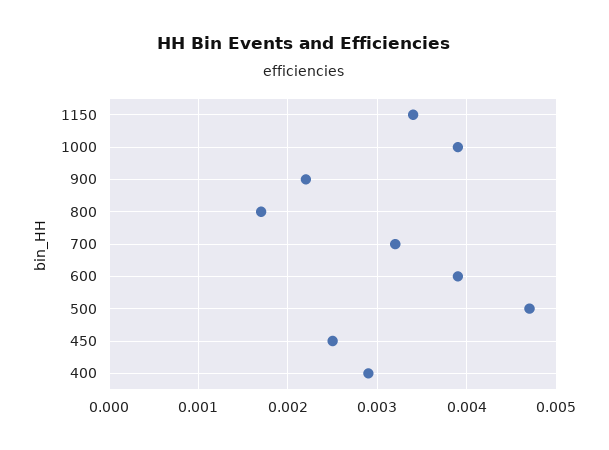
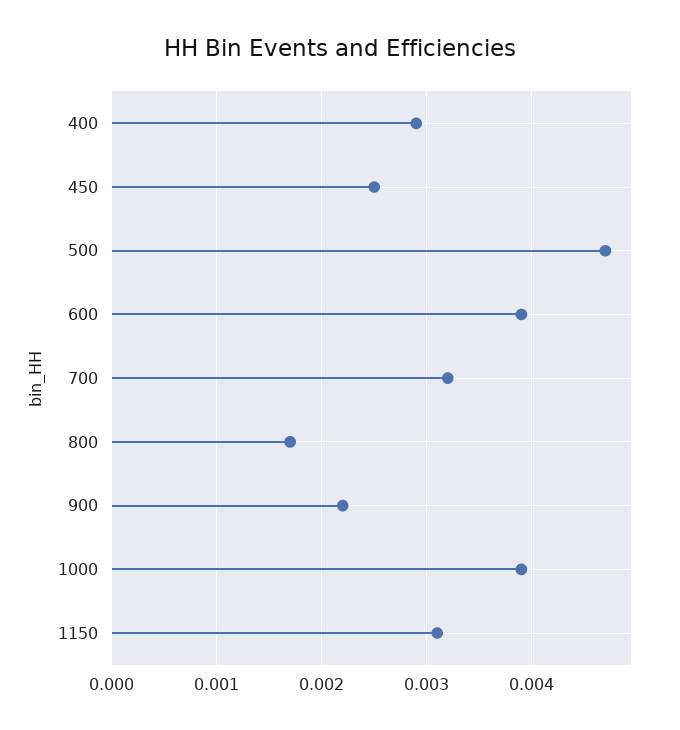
  {
-   "1150": 0.0034,
+   "1150": 0.0031,
    "1000": 0.0039,
    "900": 0.0022,
    "800": 0.0017,
    "700": 0.0032,
    "600": 0.0039,
    "500": 0.0047,
    "450": 0.0025,
    "400": 0.0029
  }

